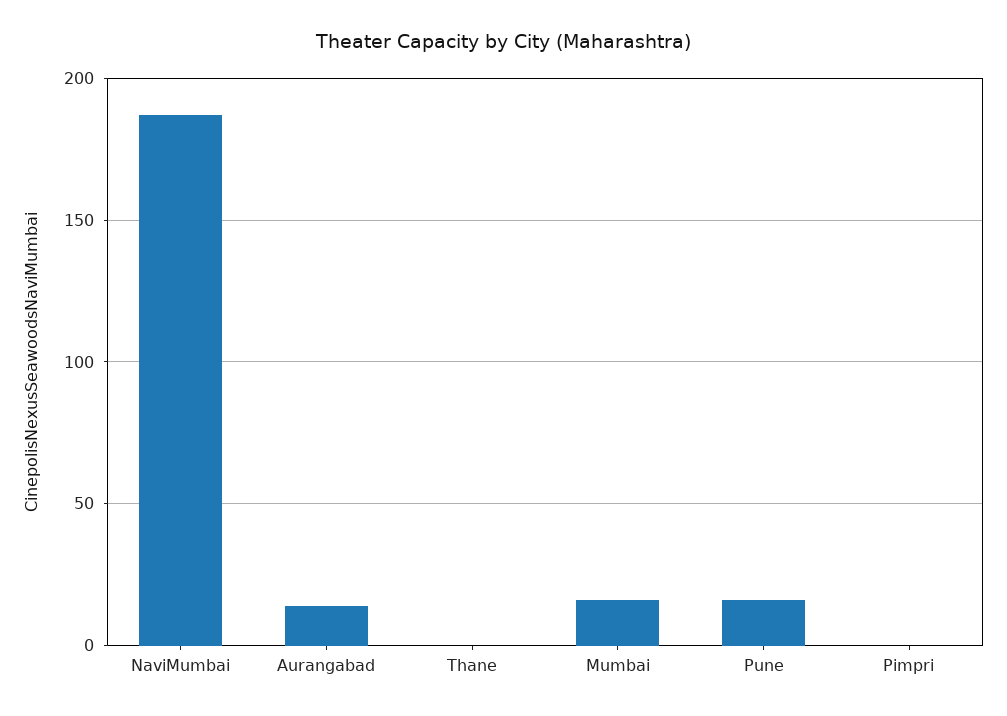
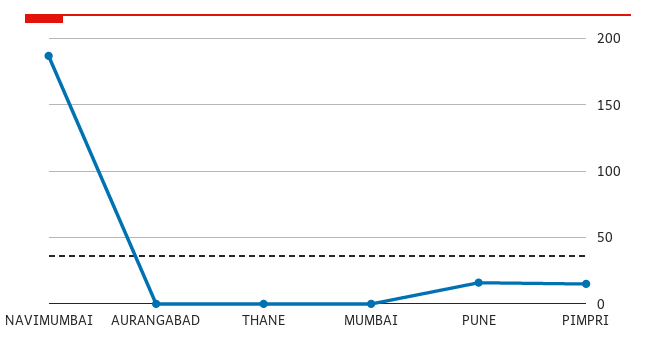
  {
    "NaviMumbai": 185,
-   "Aurangabad": 15,
+   "Aurangabad": 0,
    "Thane": 0,
-   "Mumbai": 15,
+   "Mumbai": 0,
    "Pune": 15,
-   "Pimpri": 0
+   "Pimpri": 15
  }

